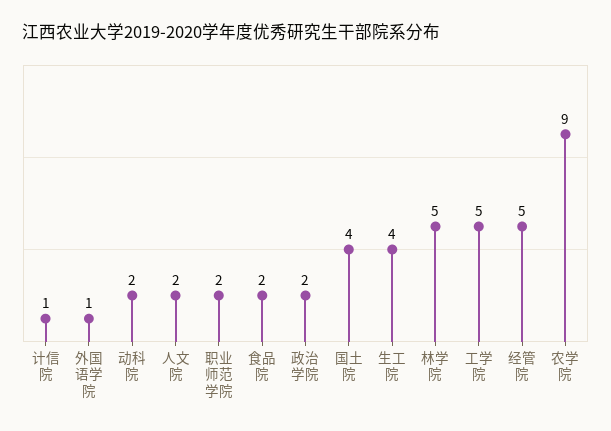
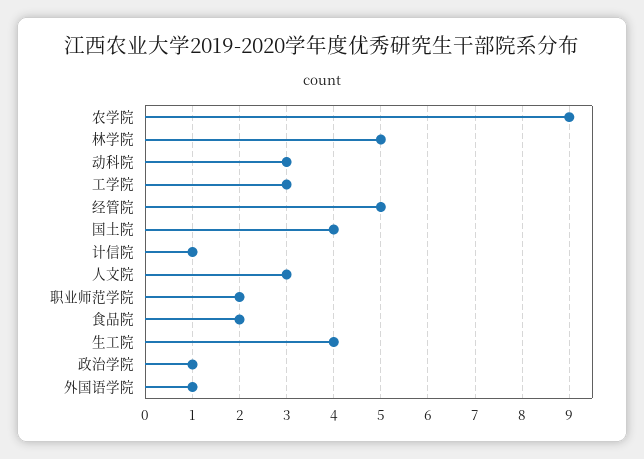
  {
    "计信院": 1,
    "外国语学院": 1,
-   "动科院": 2,
+   "动科院": 3,
-   "人文院": 2,
+   "人文院": 3,
    "职业师范学院": 2,
    "食品院": 2,
-   "政治学院": 2,
+   "政治学院": 1,
    "国土院": 4,
    "生工院": 4,
    "林学院": 5,
-   "工学院": 5,
+   "工学院": 3,
    "经管院": 5,
    "农学院": 9
  }

